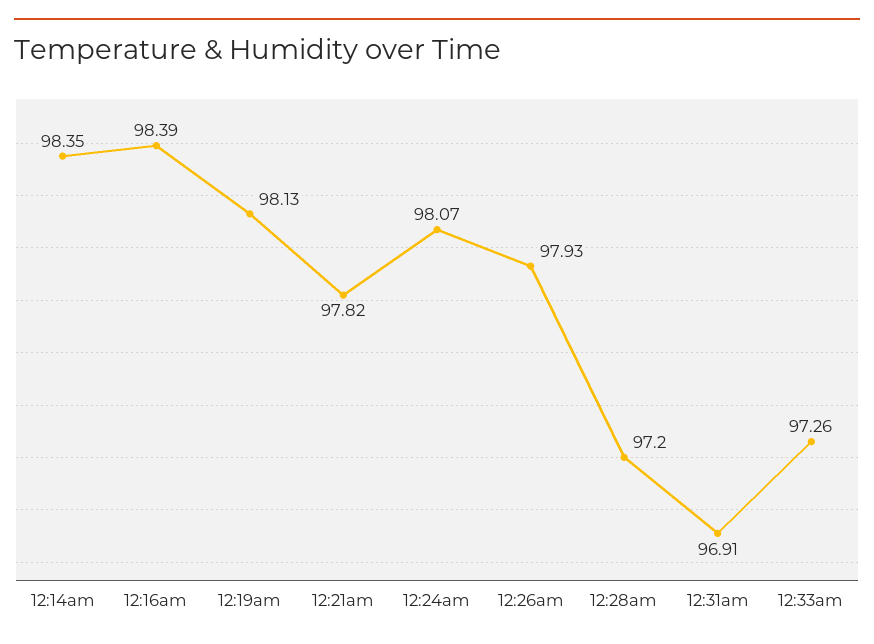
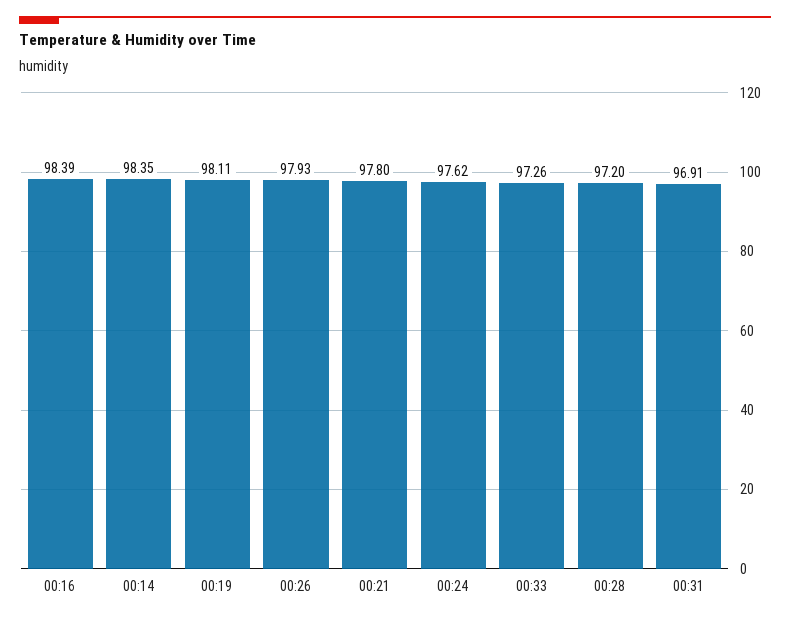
  {
    "12:14am": 98.35,
    "12:16am": 98.39,
-   "12:19am": 98.13,
+   "12:19am": 98.11,
-   "12:21am": 97.82,
+   "12:21am": 97.8,
-   "12:24am": 98.07,
+   "12:24am": 97.62,
    "12:26am": 97.93,
    "12:28am": 97.2,
    "12:31am": 96.91,
    "12:33am": 97.26
  }

